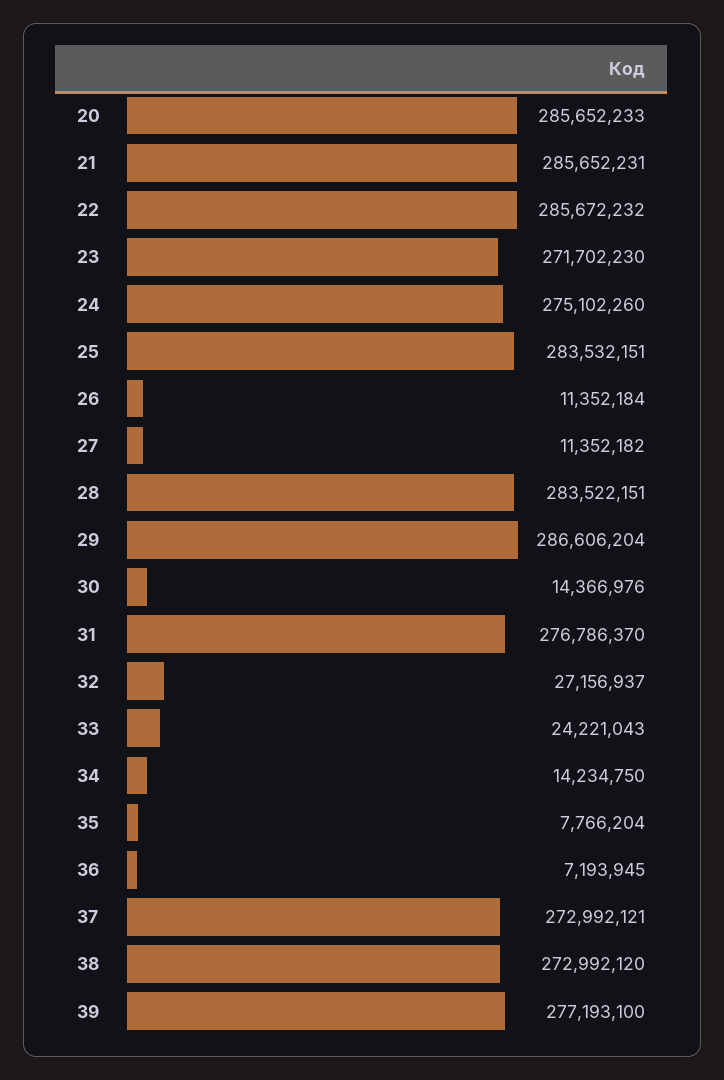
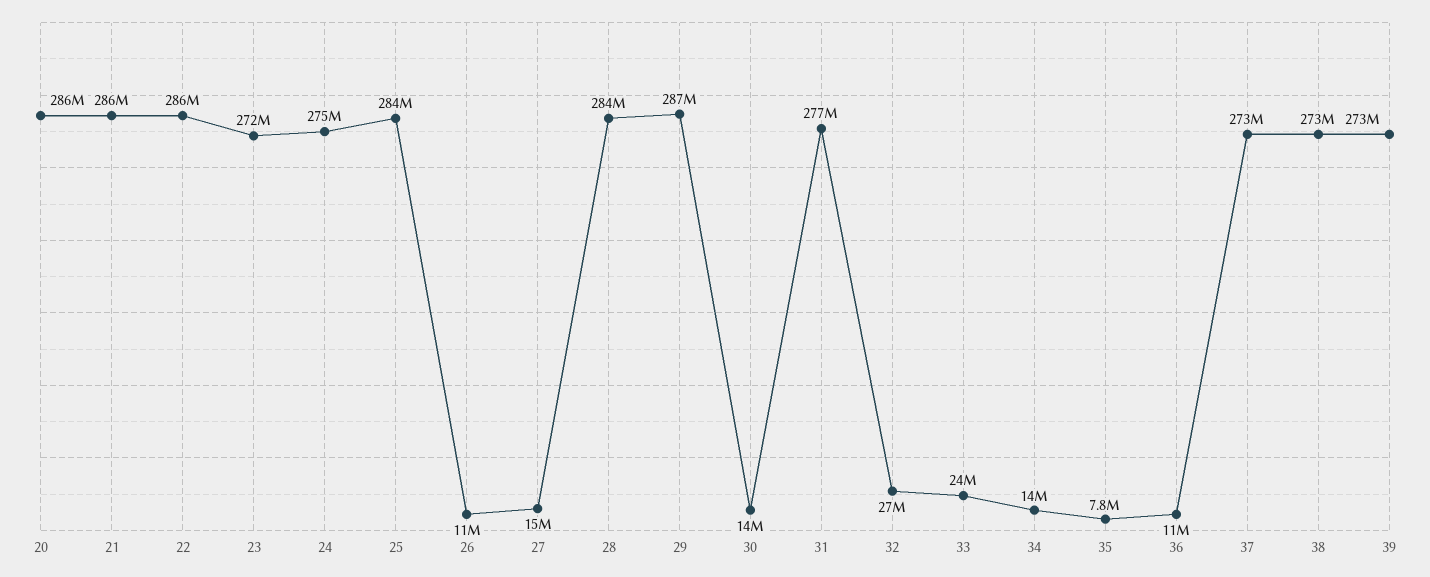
  {
    "20": 285652233,
    "21": 285652231,
    "22": 285672232,
    "23": 271702230,
    "24": 275102260,
    "25": 283532151,
    "26": 11352184,
-   "27": 11352182,
+   "27": 15000000,
    "28": 283522151,
    "29": 286606204,
    "30": 14366976,
    "31": 276786370,
    "32": 27156937,
    "33": 24221043,
    "34": 14234750,
    "35": 7766204,
-   "36": 7193945,
+   "36": 11000000,
    "37": 272992121,
    "38": 272992120,
-   "39": 277193100
+   "39": 273000000
  }

